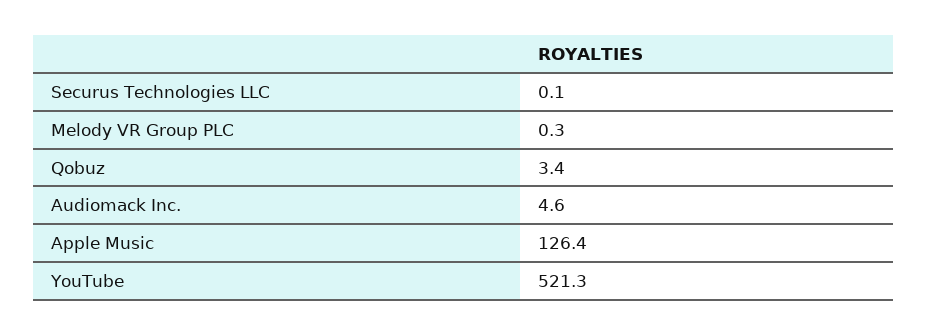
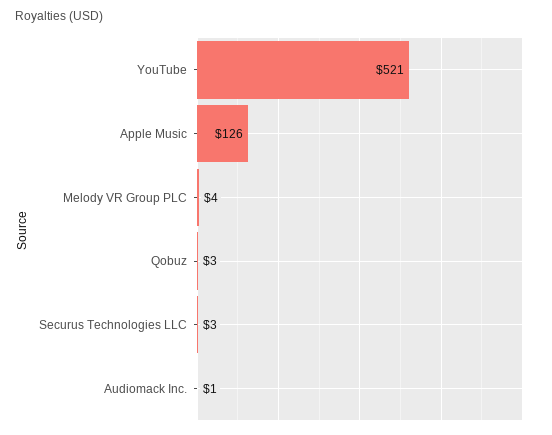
  {
-   "Securus Technologies LLC": 0.1,
+   "Securus Technologies LLC": 3,
-   "Melody VR Group PLC": 0.3,
+   "Melody VR Group PLC": 4,
    "Qobuz": 3.4,
-   "Audiomack Inc.": 4.6,
+   "Audiomack Inc.": 1,
    "Apple Music": 126.4,
    "YouTube": 521.3
  }

